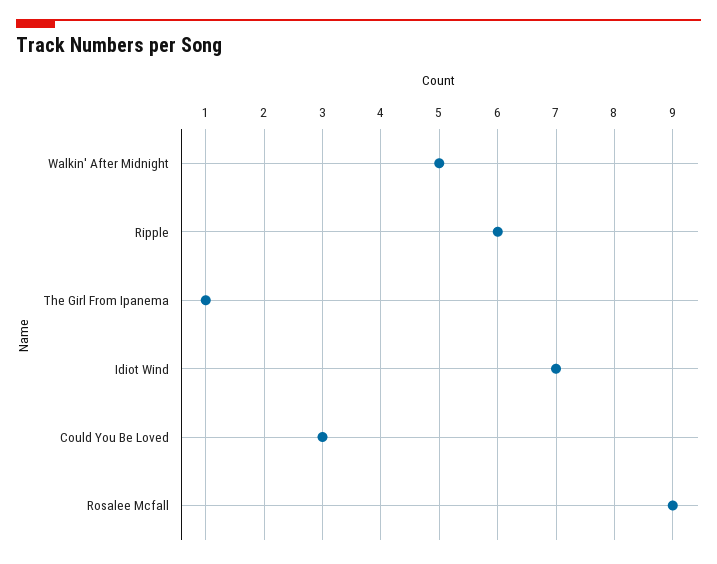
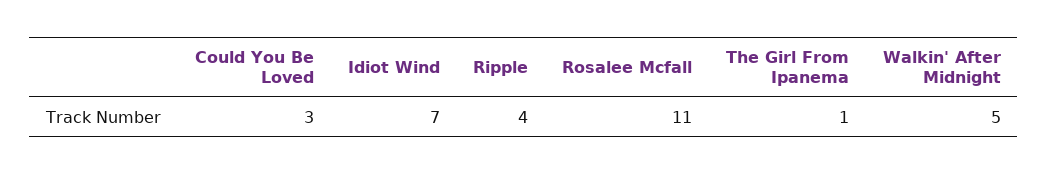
  {
    "Walkin' After Midnight": 5,
-   "Ripple": 6,
+   "Ripple": 4,
    "The Girl From Ipanema": 1,
    "Idiot Wind": 7,
    "Could You Be Loved": 3,
-   "Rosalee Mcfall": 9
+   "Rosalee Mcfall": 11
  }

